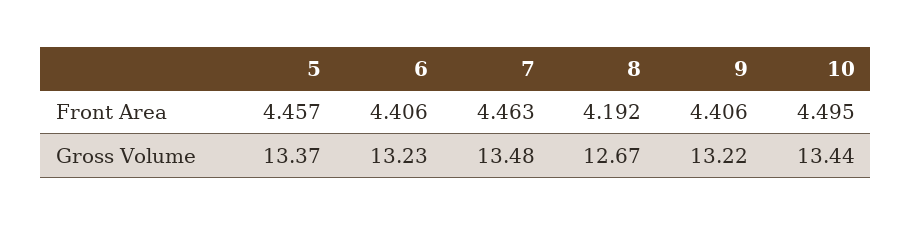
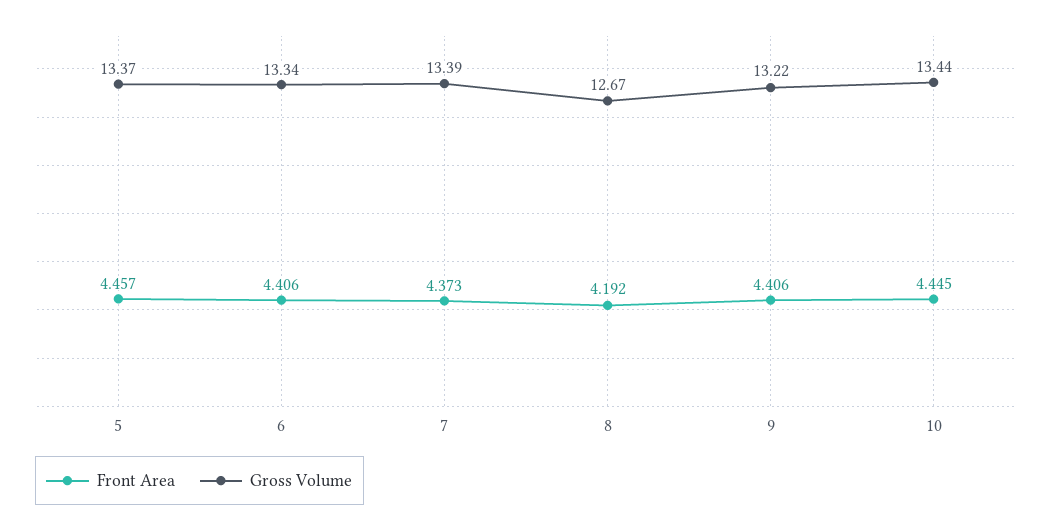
  {
    "Front Area": {
      "5": 4.457,
      "6": 4.406,
-     "7": 4.463,
+     "7": 4.373,
      "8": 4.192,
      "9": 4.406,
-     "10": 4.495
+     "10": 4.445
    },
    "Gross Volume": {
      "5": 13.37,
-     "6": 13.23,
+     "6": 13.34,
-     "7": 13.48,
+     "7": 13.39,
      "8": 12.67,
      "9": 13.22,
      "10": 13.44
    }
  }

